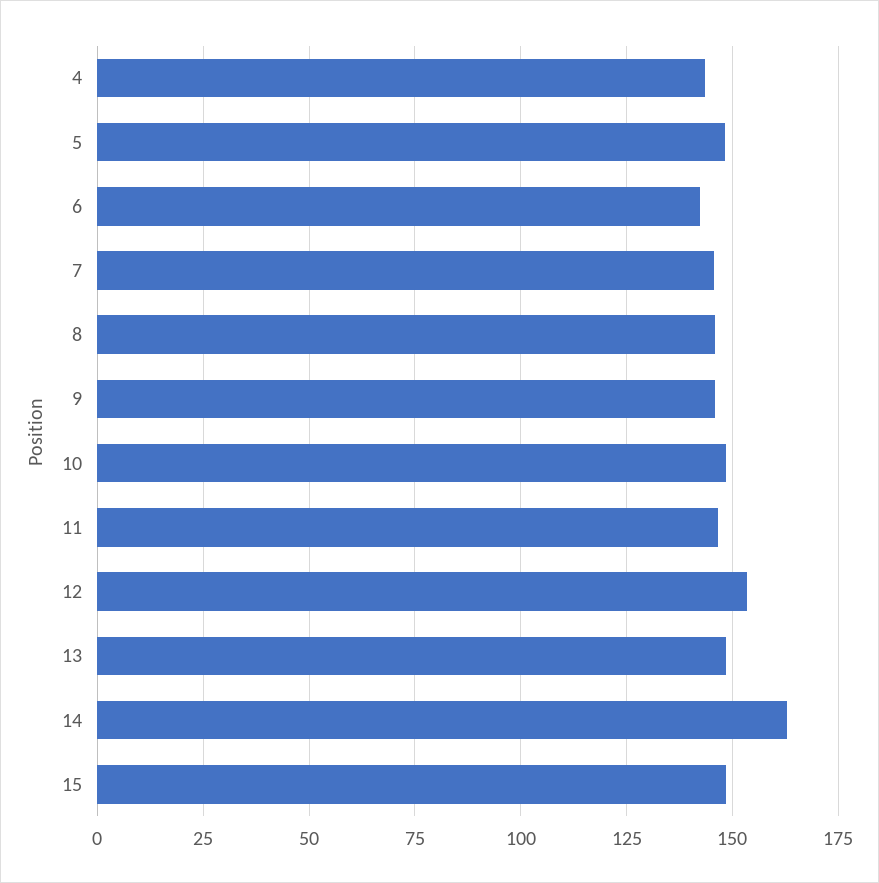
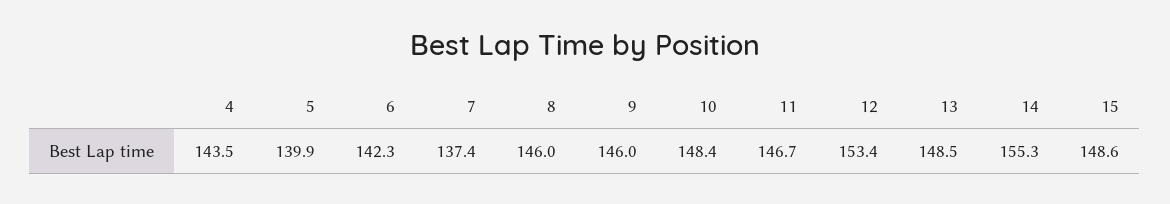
  {
    "4": 143.5,
-   "5": 147.5,
+   "5": 139.9,
    "6": 142.3,
-   "7": 145,
+   "7": 137.4,
    "8": 146,
    "9": 146,
    "10": 148.4,
    "11": 146.7,
    "12": 153.4,
    "13": 148.5,
-   "14": 162.5,
+   "14": 155.3,
    "15": 148.6
  }

